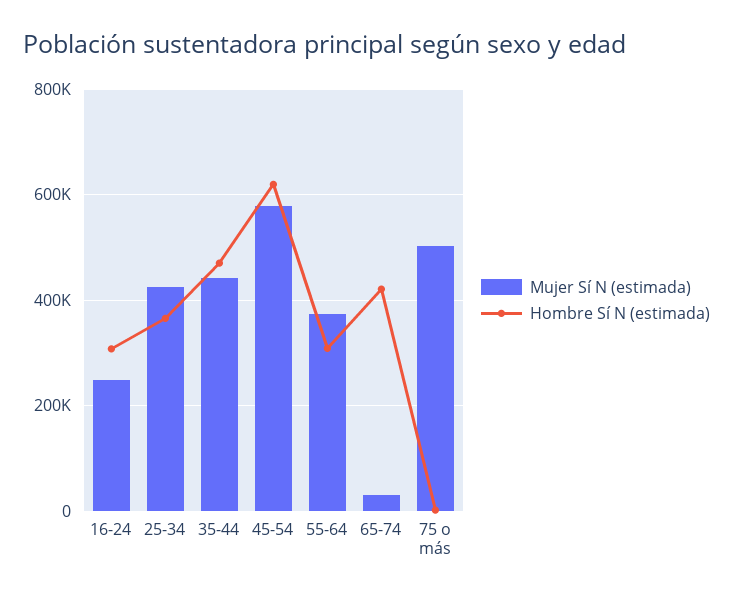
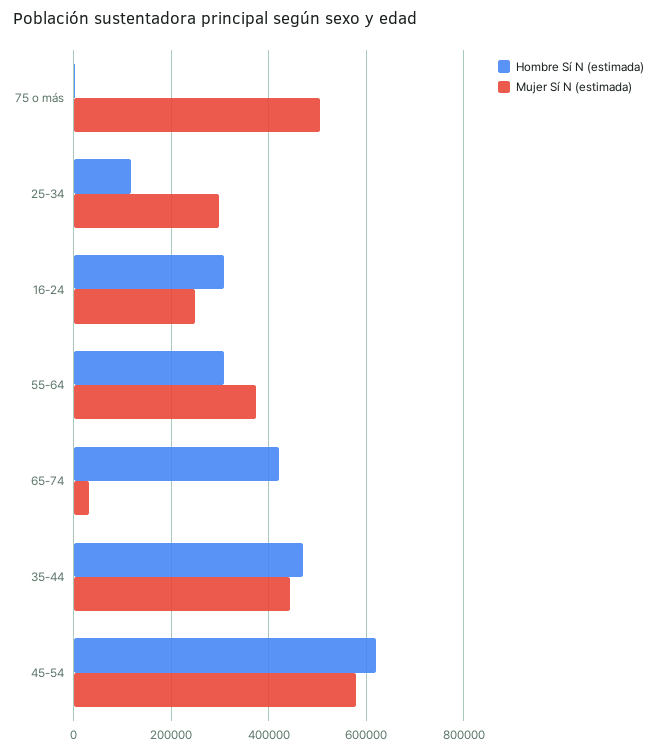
  {
    "Mujer Sí N (estimada)": {
      "16-24": 240000,
-     "25-34": 420000,
+     "25-34": 300000,
      "35-44": 440000,
      "45-54": 580000,
      "55-64": 380000,
      "65-74": 40000,
      "75 o más": 500000
    },
    "Hombre Sí N (estimada)": {
      "16-24": 300000,
-     "25-34": 360000,
+     "25-34": 120000,
      "35-44": 480000,
      "45-54": 620000,
      "55-64": 300000,
      "65-74": 420000,
      "75 o más": 0
    }
  }

